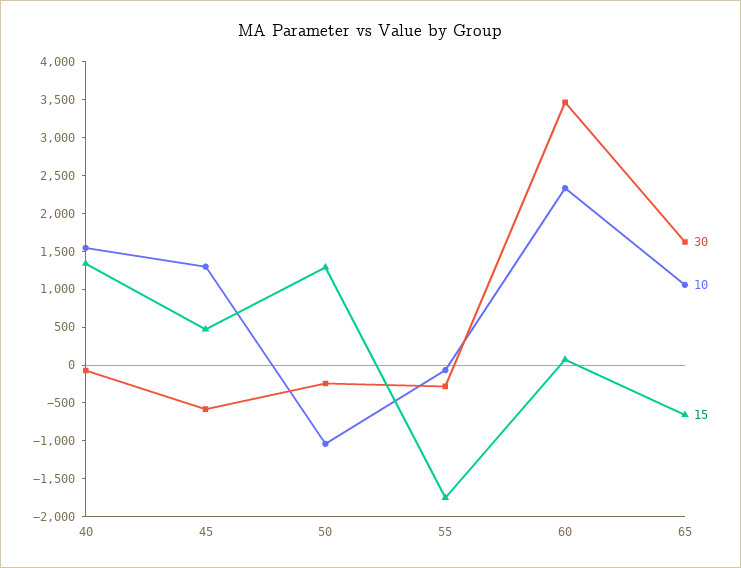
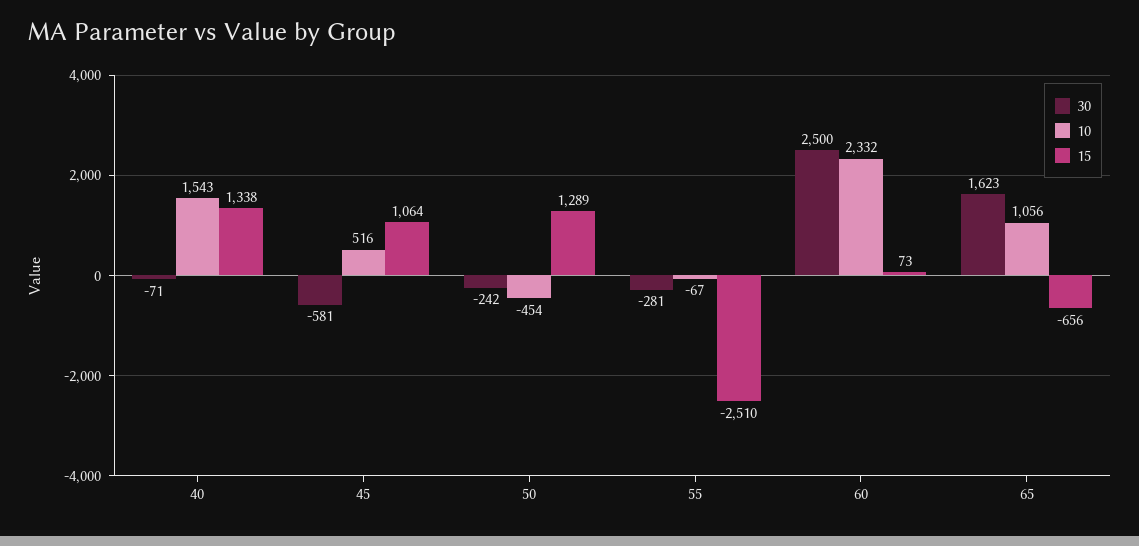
  {
    "30": {
      "40": -71,
      "45": -581,
      "50": -242,
      "55": -281,
-     "60": 3500,
+     "60": 2500,
      "65": 1623
    },
    "10": {
      "40": 1543,
-     "45": 1250,
+     "45": 516,
-     "50": -1000,
+     "50": -454,
      "55": -67,
      "60": 2332,
      "65": 1056
    },
    "15": {
      "40": 1338,
-     "45": 500,
+     "45": 1064,
      "50": 1289,
-     "55": -1750,
+     "55": -2510,
      "60": 73,
      "65": -656
    }
  }

